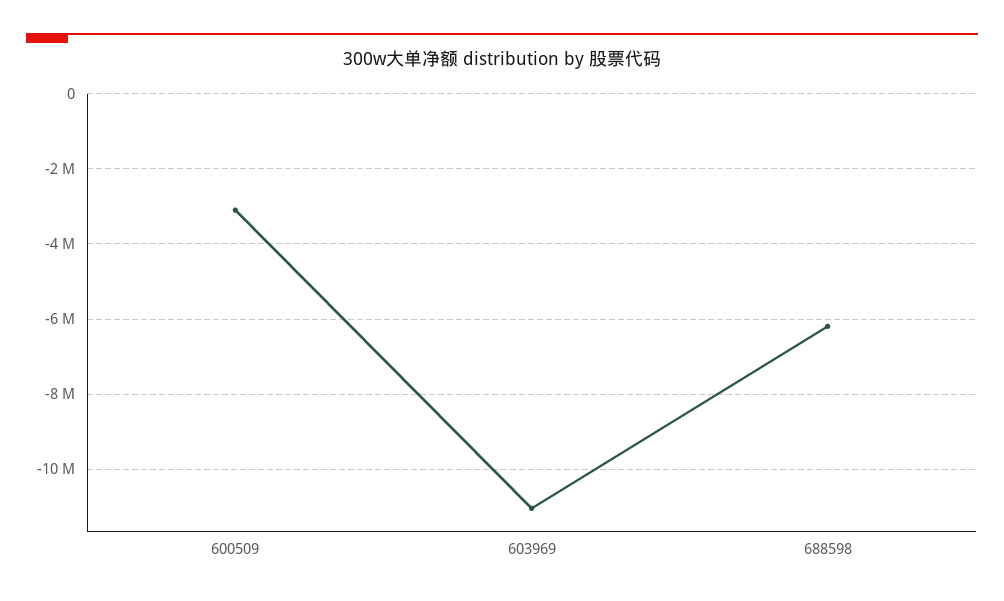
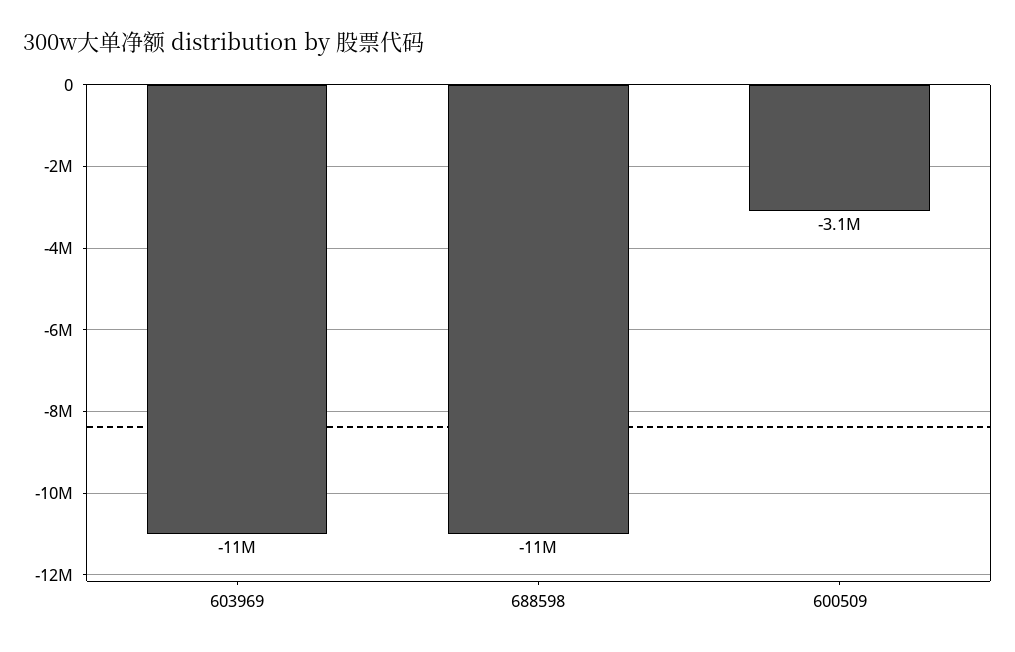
  {
    "600509": -3100000,
    "603969": -11000000,
-   "688598": -6200000
+   "688598": -11000000
  }

